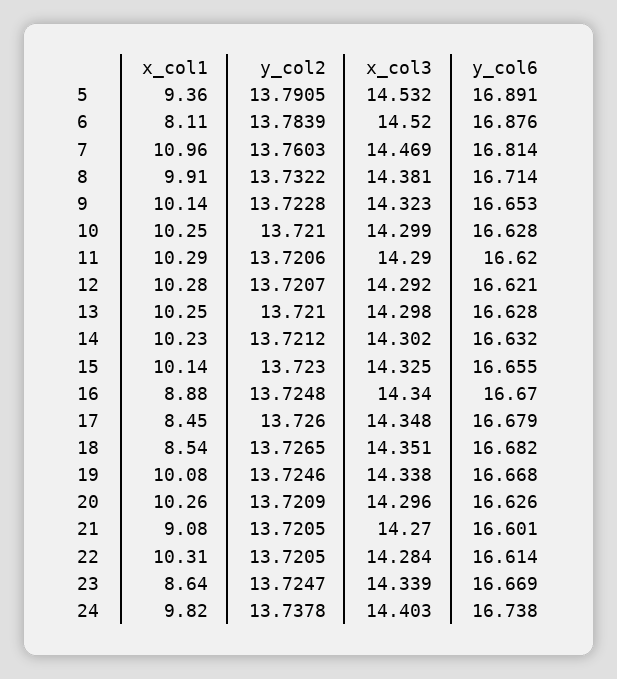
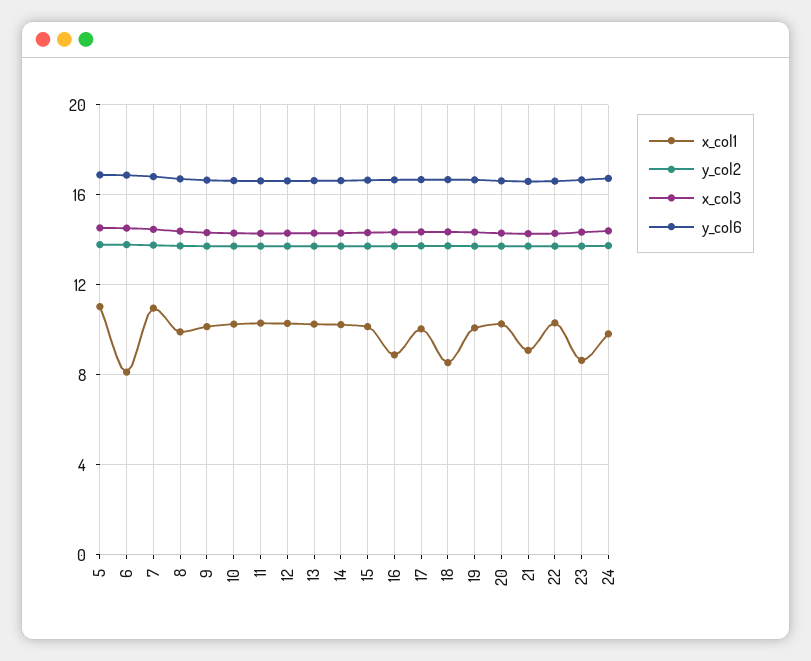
  {
    "x_col1": {
-     "5": 9.36,
+     "5": 11,
      "6": 8.11,
      "7": 10.96,
      "8": 9.91,
      "9": 10.14,
      "10": 10.25,
      "11": 10.29,
      "12": 10.28,
      "13": 10.25,
      "14": 10.23,
      "15": 10.14,
      "16": 8.88,
-     "17": 8.45,
+     "17": 10,
      "18": 8.54,
      "19": 10.08,
      "20": 10.26,
      "21": 9.08,
      "22": 10.31,
      "23": 8.64,
      "24": 9.82
    },
    "y_col2": {
      "5": 13.7905,
      "6": 13.7839,
      "7": 13.7603,
      "8": 13.7322,
      "9": 13.7228,
      "10": 13.721,
      "11": 13.7206,
      "12": 13.7207,
      "13": 13.721,
      "14": 13.7212,
      "15": 13.723,
      "16": 13.7248,
      "17": 13.726,
      "18": 13.7265,
      "19": 13.7246,
      "20": 13.7209,
      "21": 13.7205,
      "22": 13.7205,
      "23": 13.7247,
      "24": 13.7378
    },
    "x_col3": {
      "5": 14.532,
      "6": 14.52,
      "7": 14.469,
      "8": 14.381,
      "9": 14.323,
      "10": 14.299,
      "11": 14.29,
      "12": 14.292,
      "13": 14.298,
      "14": 14.302,
      "15": 14.325,
      "16": 14.34,
      "17": 14.348,
      "18": 14.351,
      "19": 14.338,
      "20": 14.296,
      "21": 14.27,
      "22": 14.284,
      "23": 14.339,
      "24": 14.403
    },
    "y_col6": {
      "5": 16.891,
      "6": 16.876,
      "7": 16.814,
      "8": 16.714,
      "9": 16.653,
      "10": 16.628,
      "11": 16.62,
      "12": 16.621,
      "13": 16.628,
      "14": 16.632,
      "15": 16.655,
      "16": 16.67,
      "17": 16.679,
      "18": 16.682,
      "19": 16.668,
      "20": 16.626,
      "21": 16.601,
      "22": 16.614,
      "23": 16.669,
      "24": 16.738
    }
  }

